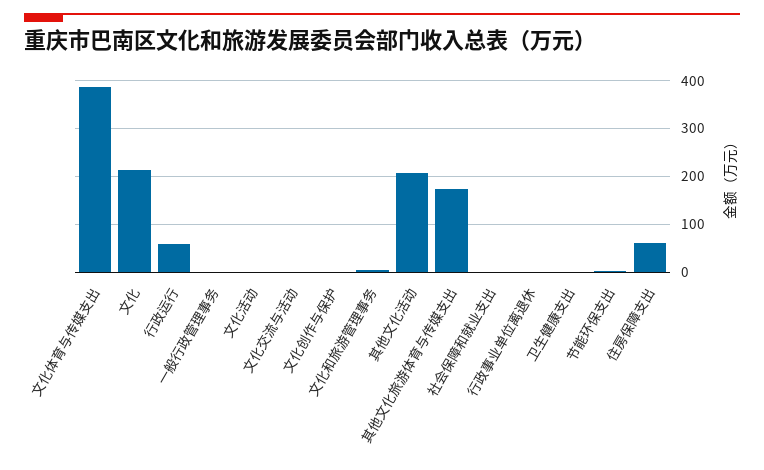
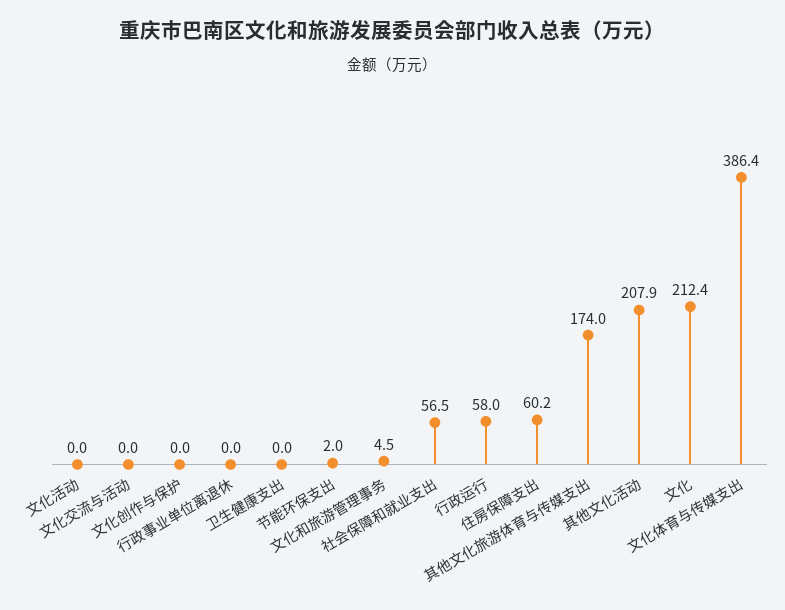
  {
    "文化体育与传媒支出": 386.4,
    "文化": 212.4,
    "行政运行": 58,
-   "一般行政管理事务": 0,
    "文化活动": 0,
    "文化交流与活动": 0,
    "文化创作与保护": 0,
    "文化和旅游管理事务": 4.5,
    "其他文化活动": 207.9,
    "其他文化旅游体育与传媒支出": 174,
-   "社会保障和就业支出": 0,
+   "社会保障和就业支出": 56.5,
    "行政事业单位离退休": 0,
    "卫生健康支出": 0,
    "节能环保支出": 2,
    "住房保障支出": 60.2
  }

